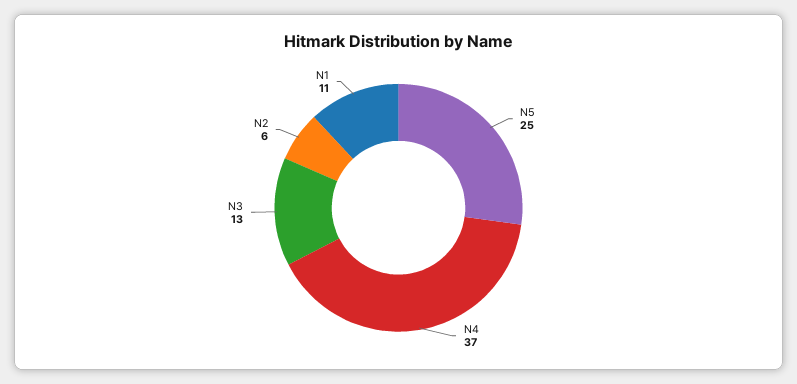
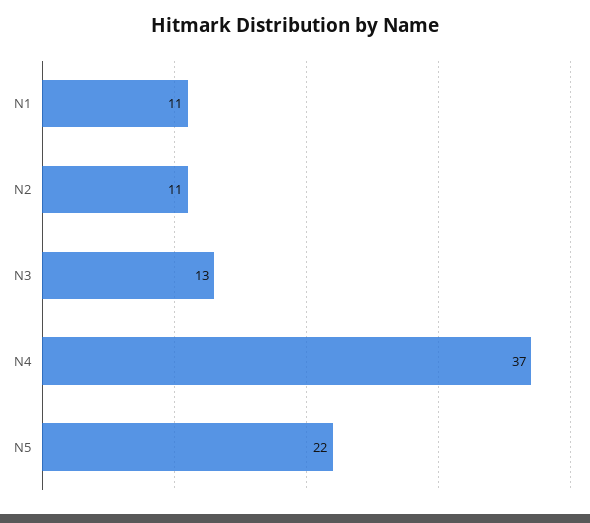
  {
-   "N5": 25,
+   "N5": 22,
    "N4": 37,
    "N3": 13,
-   "N2": 6,
+   "N2": 11,
    "N1": 11
  }

